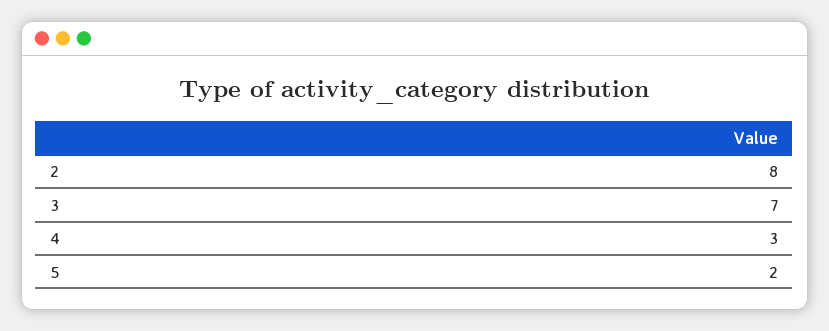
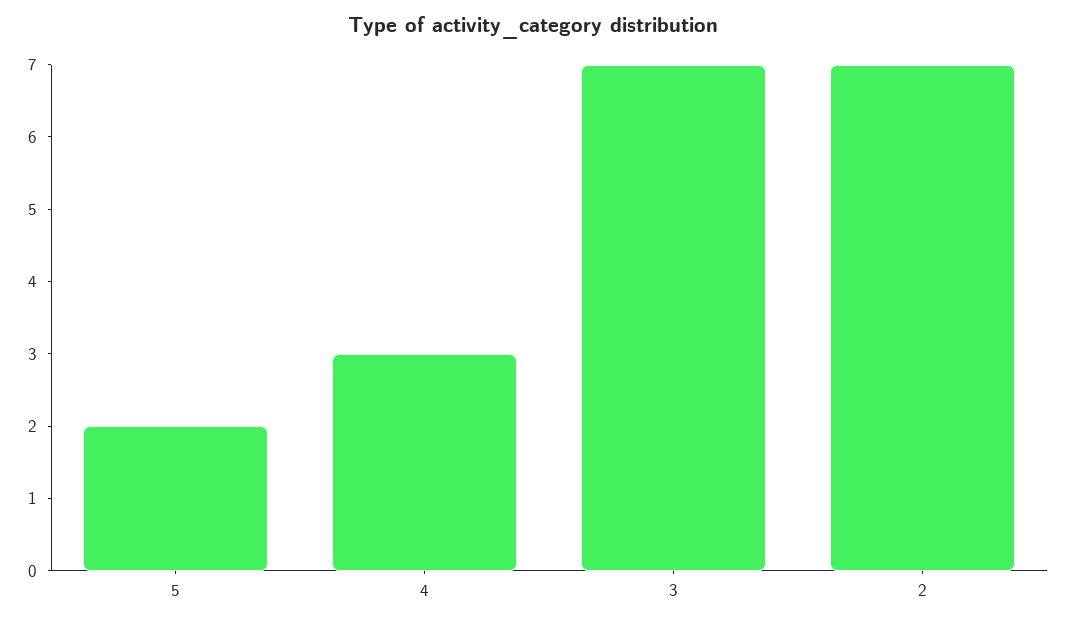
  {
-   "2": 8,
+   "2": 7,
    "3": 7,
    "4": 3,
    "5": 2
  }

